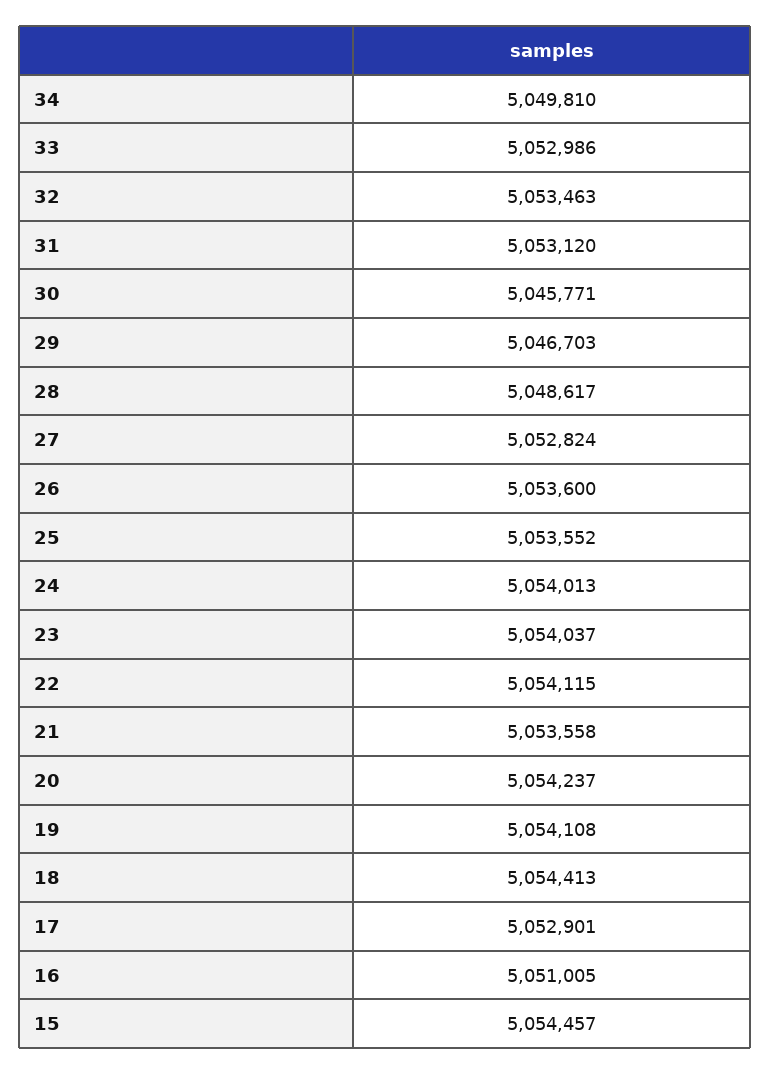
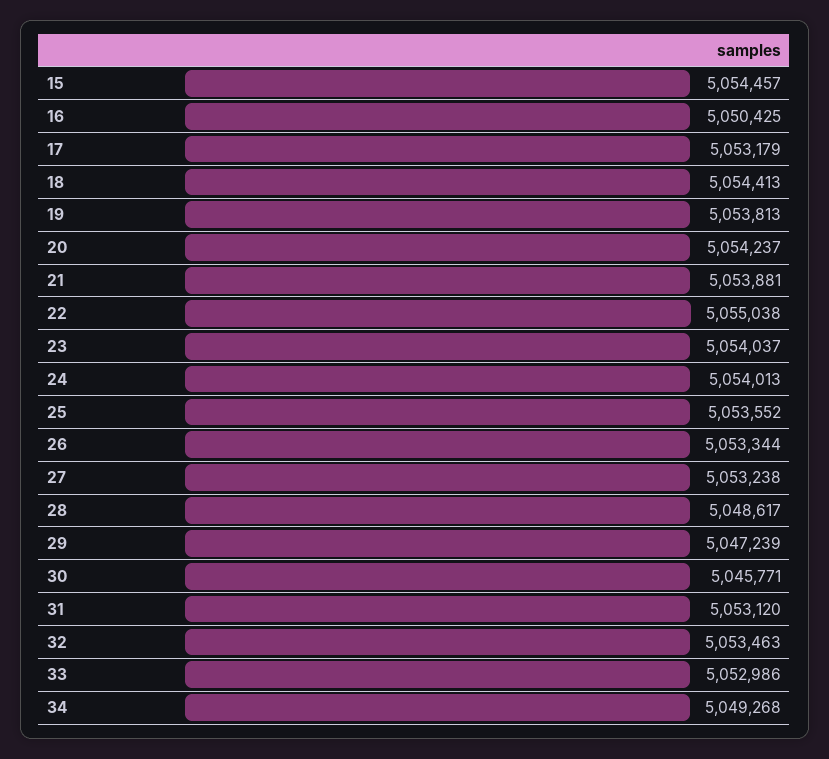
  {
-   "34": 5049810,
+   "34": 5049268,
    "33": 5052986,
    "32": 5053463,
    "31": 5053120,
    "30": 5045771,
-   "29": 5046703,
+   "29": 5047239,
    "28": 5048617,
-   "27": 5052824,
+   "27": 5053238,
-   "26": 5053600,
+   "26": 5053344,
    "25": 5053552,
    "24": 5054013,
    "23": 5054037,
-   "22": 5054115,
+   "22": 5055038,
-   "21": 5053558,
+   "21": 5053881,
    "20": 5054237,
-   "19": 5054108,
+   "19": 5053813,
    "18": 5054413,
-   "17": 5052901,
+   "17": 5053179,
-   "16": 5051005,
+   "16": 5050425,
    "15": 5054457
  }

